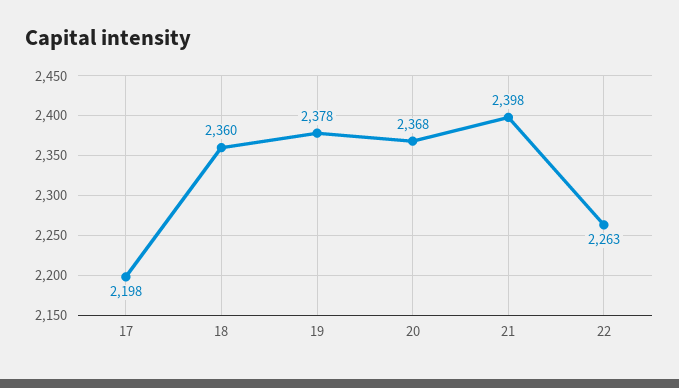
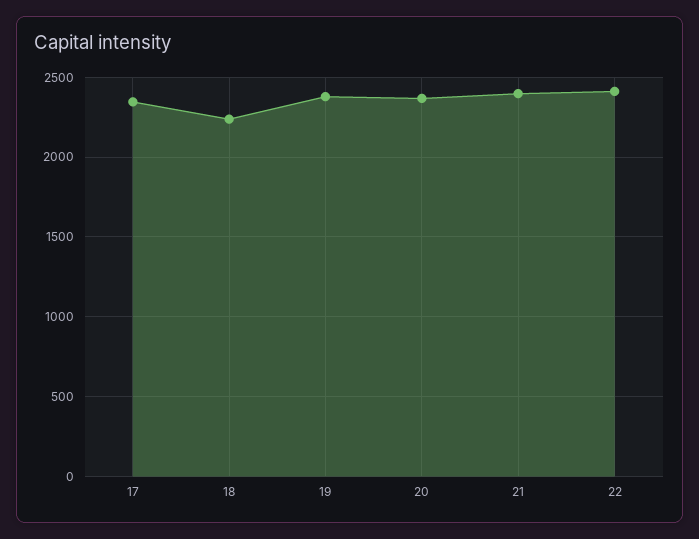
  {
-   "17": 2198,
+   "17": 2350,
-   "18": 2360,
+   "18": 2250,
    "19": 2378,
    "20": 2368,
    "21": 2398,
-   "22": 2263
+   "22": 2400
  }

